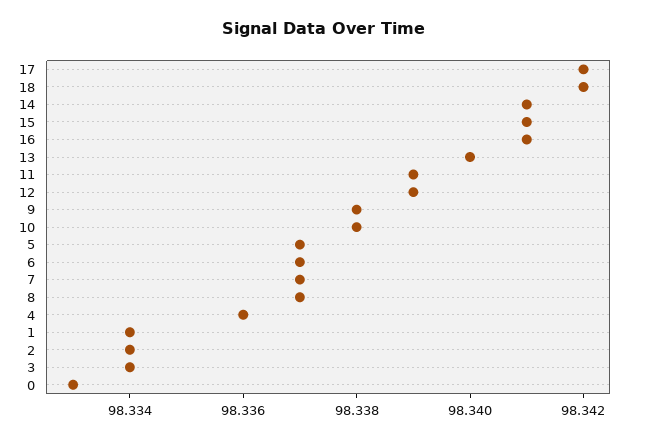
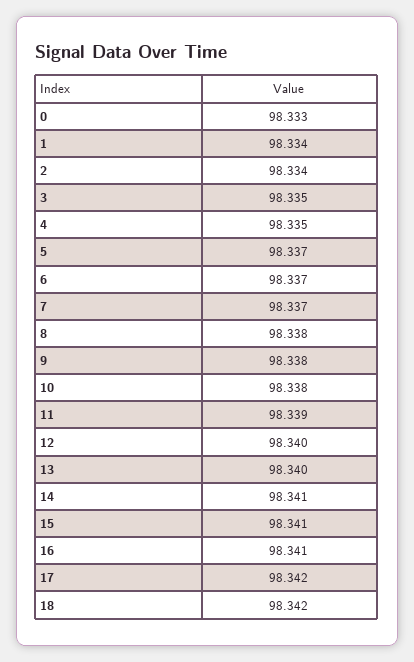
  {
    "17": 98.342,
    "18": 98.342,
    "14": 98.341,
    "15": 98.341,
    "16": 98.341,
    "13": 98.34,
    "11": 98.339,
-   "12": 98.339,
+   "12": 98.34,
    "9": 98.338,
    "10": 98.338,
    "5": 98.337,
    "6": 98.337,
    "7": 98.337,
-   "8": 98.337,
+   "8": 98.338,
-   "4": 98.336,
+   "4": 98.335,
    "1": 98.334,
    "2": 98.334,
-   "3": 98.334,
+   "3": 98.335,
    "0": 98.333
  }

